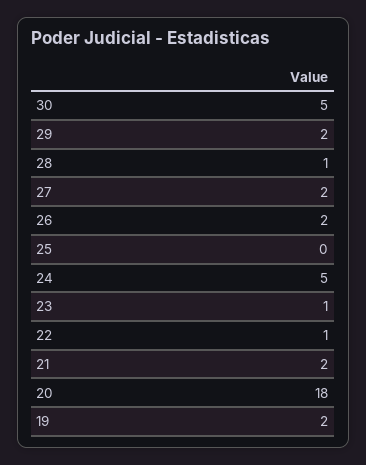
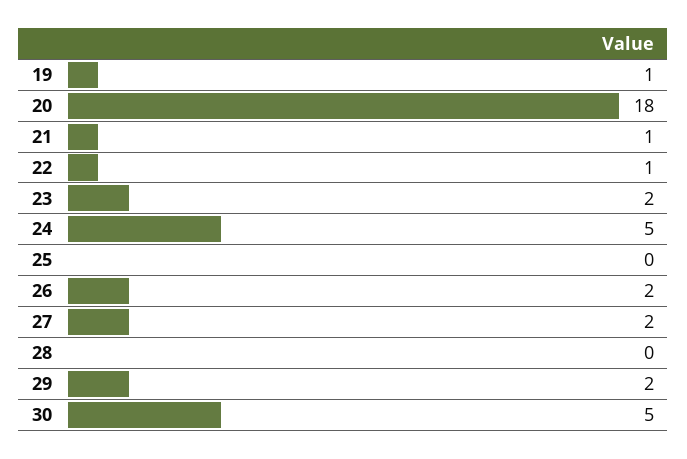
  {
    "30": 5,
    "29": 2,
-   "28": 1,
+   "28": 0,
    "27": 2,
    "26": 2,
    "25": 0,
    "24": 5,
-   "23": 1,
+   "23": 2,
    "22": 1,
-   "21": 2,
+   "21": 1,
    "20": 18,
-   "19": 2
+   "19": 1
  }

